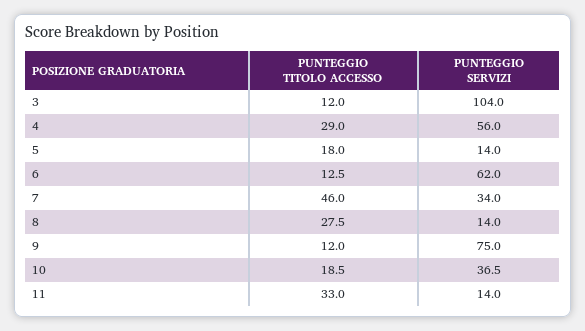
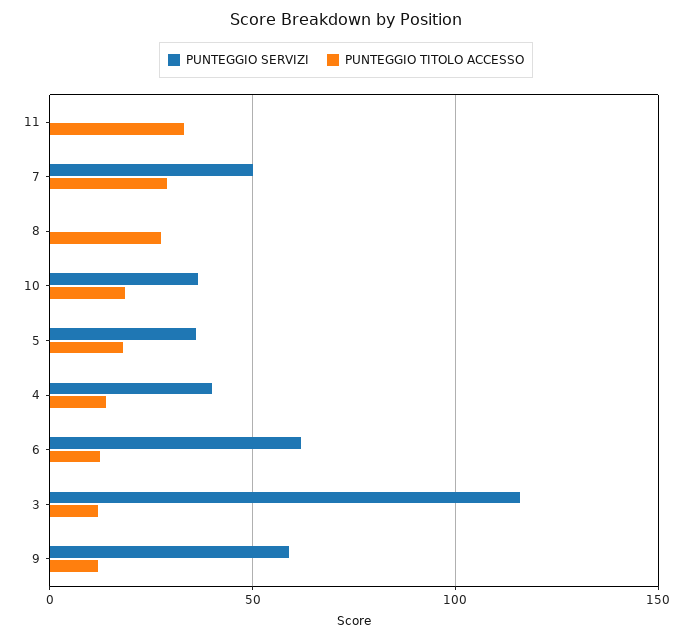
  {
    "PUNTEGGIO TITOLO ACCESSO": {
      "3": 12,
-     "4": 29,
+     "4": 15,
      "5": 18,
      "6": 12.5,
-     "7": 46,
+     "7": 30,
      "8": 27.5,
      "9": 12,
      "10": 18.5,
      "11": 33
    },
    "PUNTEGGIO SERVIZI": {
-     "3": 104,
+     "3": 115,
-     "4": 56,
+     "4": 40,
-     "5": 14,
+     "5": 35,
      "6": 62,
-     "7": 34,
+     "7": 50,
-     "8": 14,
+     "8": 0,
-     "9": 75,
+     "9": 60,
      "10": 36.5,
-     "11": 14
+     "11": 0
    }
  }

